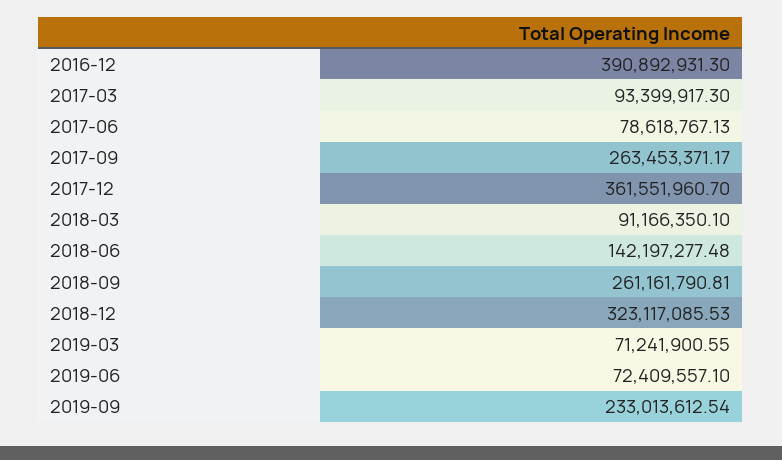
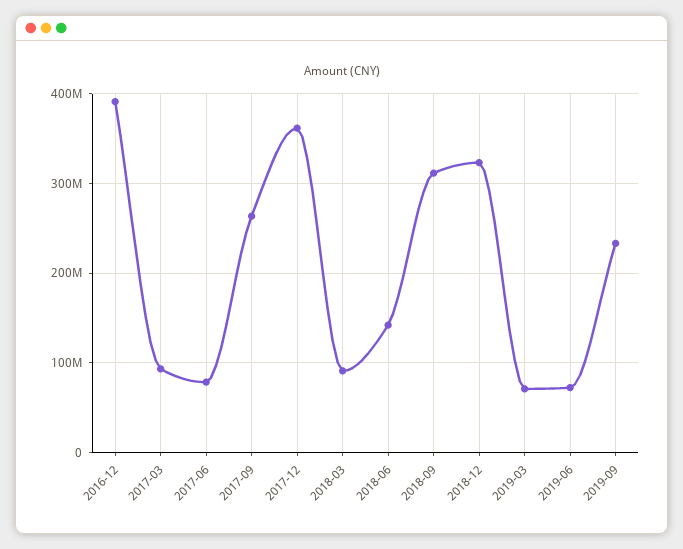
  {
    "2016-12": 390892931.3,
    "2017-03": 93399917.3,
    "2017-06": 78618767.13,
    "2017-09": 263453371.17,
    "2017-12": 361551960.7,
    "2018-03": 91166350.1,
    "2018-06": 142197277.48,
-   "2018-09": 261161790.81,
+   "2018-09": 310000000,
    "2018-12": 323117085.53,
    "2019-03": 71241900.55,
    "2019-06": 72409557.1,
    "2019-09": 233013612.54
  }

